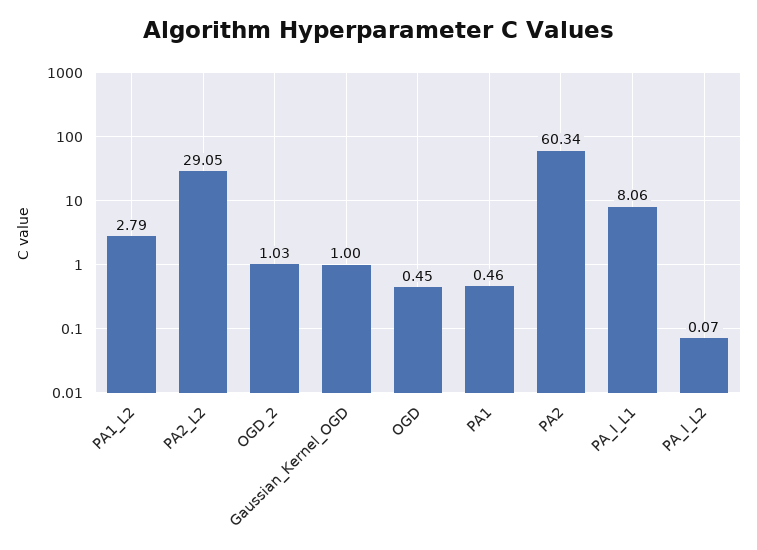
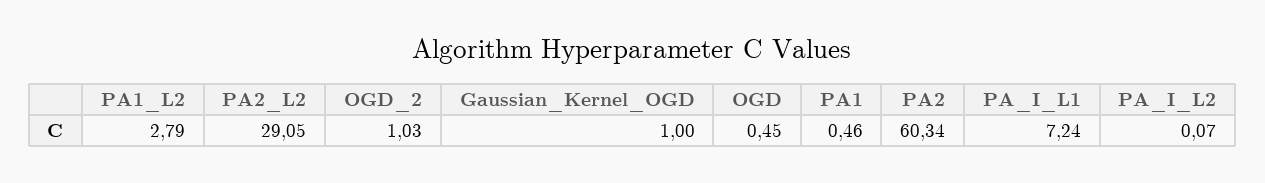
  {
    "PA1_L2": 2.79,
    "PA2_L2": 29.05,
    "OGD_2": 1.03,
    "Gaussian_Kernel_OGD": 1,
    "OGD": 0.45,
    "PA1": 0.46,
    "PA2": 60.34,
-   "PA_I_L1": 8.06,
+   "PA_I_L1": 7.24,
    "PA_I_L2": 0.07
  }

